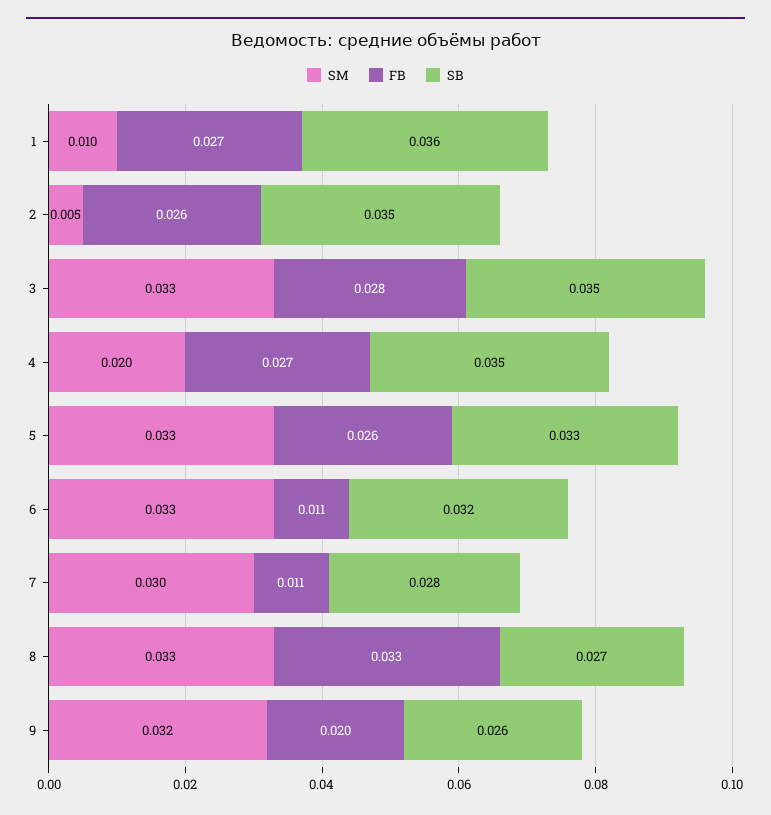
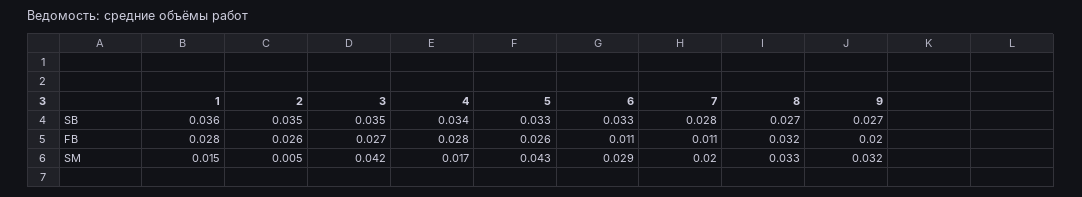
  {
    "SM": {
-     "1": 0.01,
+     "1": 0.015,
      "2": 0.005,
-     "3": 0.033,
+     "3": 0.042,
-     "4": 0.02,
+     "4": 0.017,
-     "5": 0.033,
+     "5": 0.043,
-     "6": 0.033,
+     "6": 0.029,
-     "7": 0.03,
+     "7": 0.02,
      "8": 0.033,
      "9": 0.032
    },
    "FB": {
-     "1": 0.027,
+     "1": 0.028,
      "2": 0.026,
-     "3": 0.028,
+     "3": 0.027,
-     "4": 0.027,
+     "4": 0.028,
      "5": 0.026,
      "6": 0.011,
      "7": 0.011,
-     "8": 0.033,
+     "8": 0.032,
      "9": 0.02
    },
    "SB": {
      "1": 0.036,
      "2": 0.035,
      "3": 0.035,
-     "4": 0.035,
+     "4": 0.034,
      "5": 0.033,
-     "6": 0.032,
+     "6": 0.033,
      "7": 0.028,
      "8": 0.027,
-     "9": 0.026
+     "9": 0.027
    }
  }

